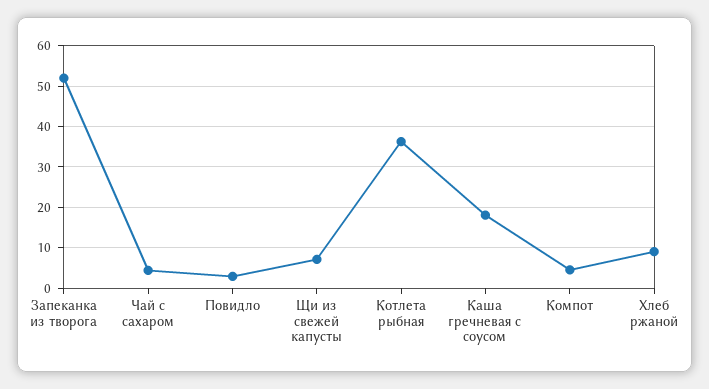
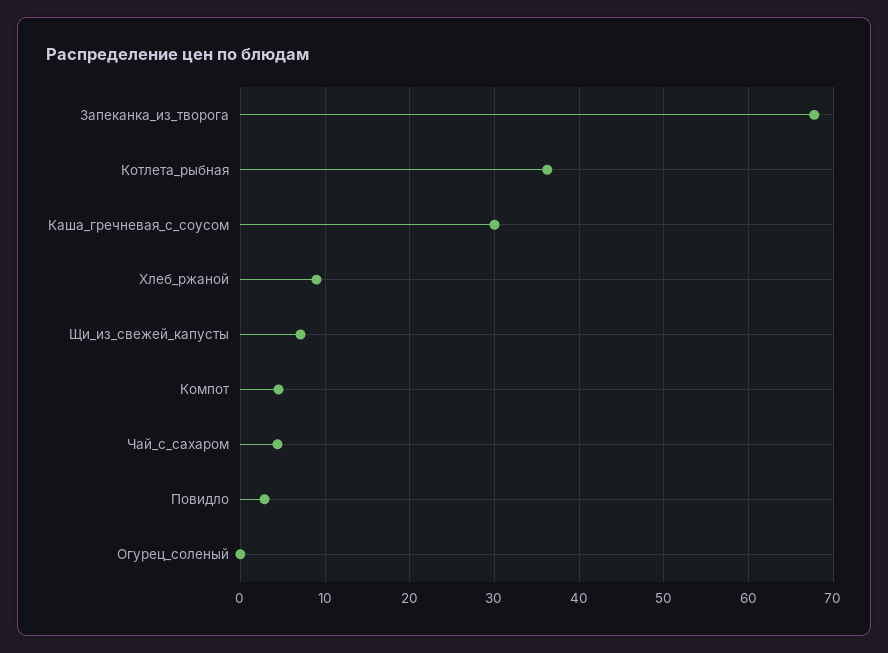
  {
-   "Запеканка из творога": 52,
+   "Запеканка из творога": 68,
    "Чай с сахаром": 4,
    "Повидло": 3,
    "Щи из свежей капусты": 7,
    "Котлета рыбная": 36,
-   "Каша гречневая с соусом": 18,
+   "Каша гречневая с соусом": 30,
    "Компот": 5,
-   "Хлеб ржаной": 9
+   "Хлеб ржаной": 9,
+   "Огурец_соленый": 0
  }

